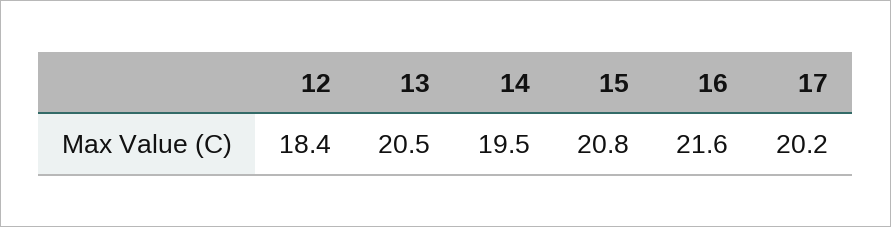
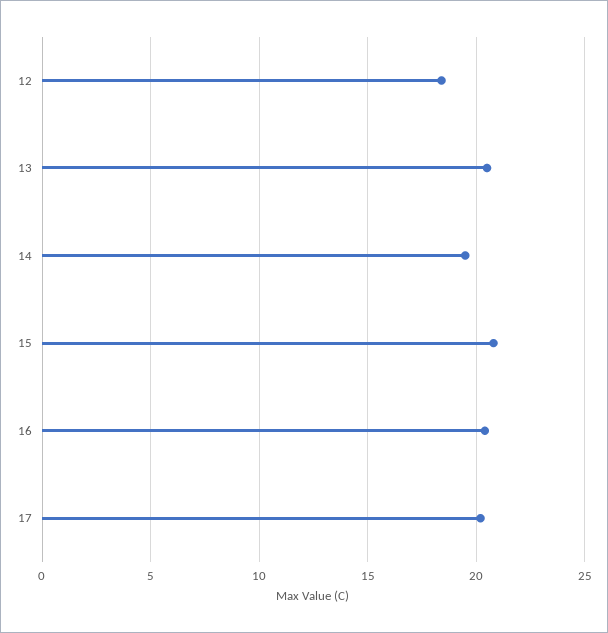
  {
    "12": 18.4,
    "13": 20.5,
    "14": 19.5,
    "15": 20.8,
-   "16": 21.6,
+   "16": 20.5,
    "17": 20.2
  }

